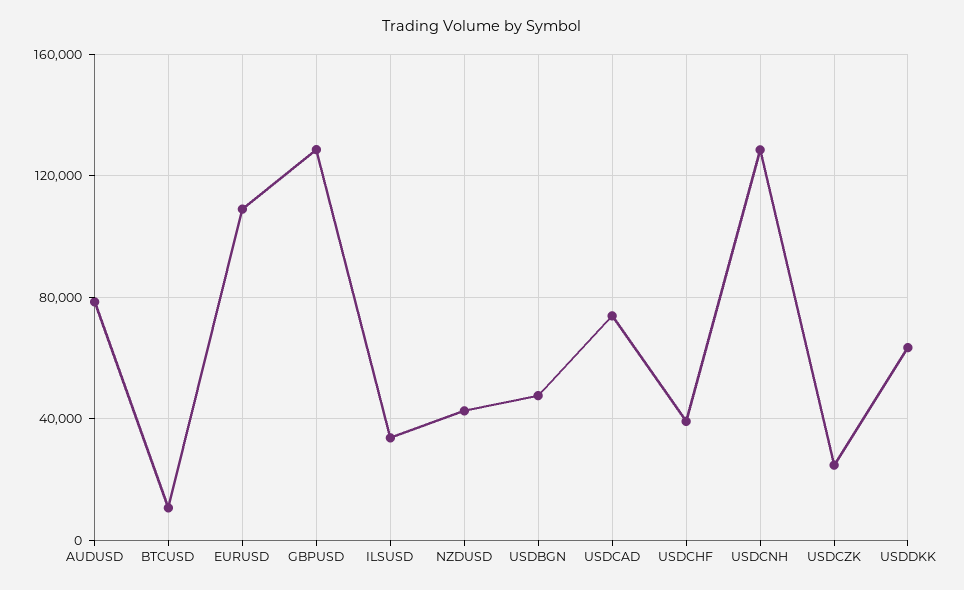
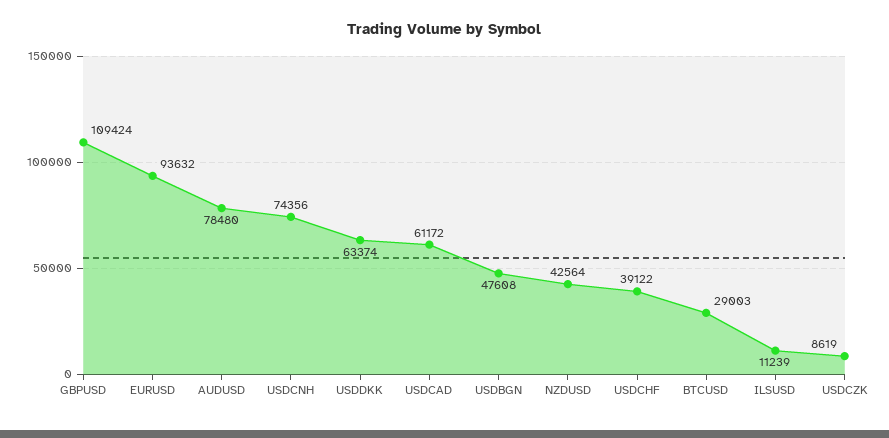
  {
    "AUDUSD": 78480,
-   "BTCUSD": 10000,
+   "BTCUSD": 29003,
-   "EURUSD": 110000,
+   "EURUSD": 93632,
-   "GBPUSD": 130000,
+   "GBPUSD": 109424,
-   "ILSUSD": 35000,
+   "ILSUSD": 11239,
    "NZDUSD": 42564,
    "USDBGN": 47608,
-   "USDCAD": 75000,
+   "USDCAD": 61172,
    "USDCHF": 39122,
-   "USDCNH": 130000,
+   "USDCNH": 74356,
-   "USDCZK": 25000,
+   "USDCZK": 8619,
    "USDDKK": 63374
  }

